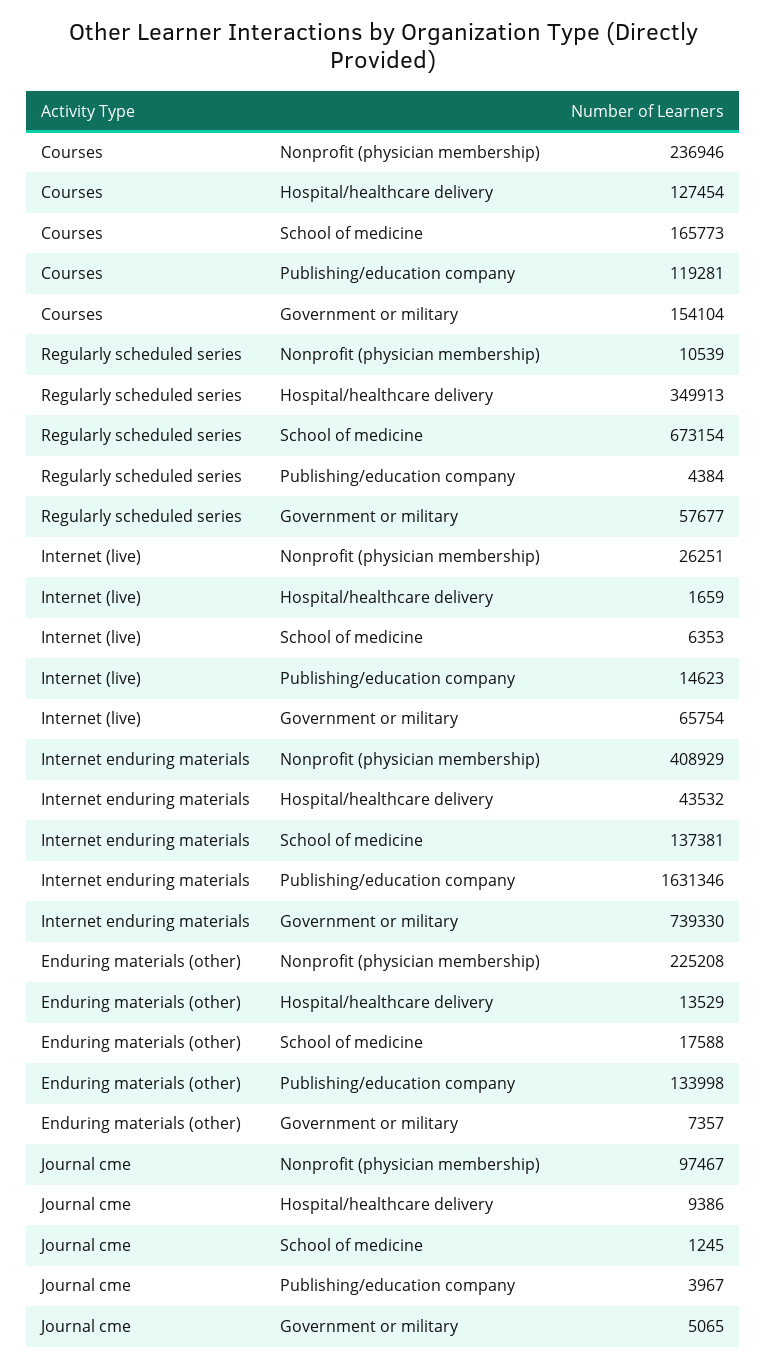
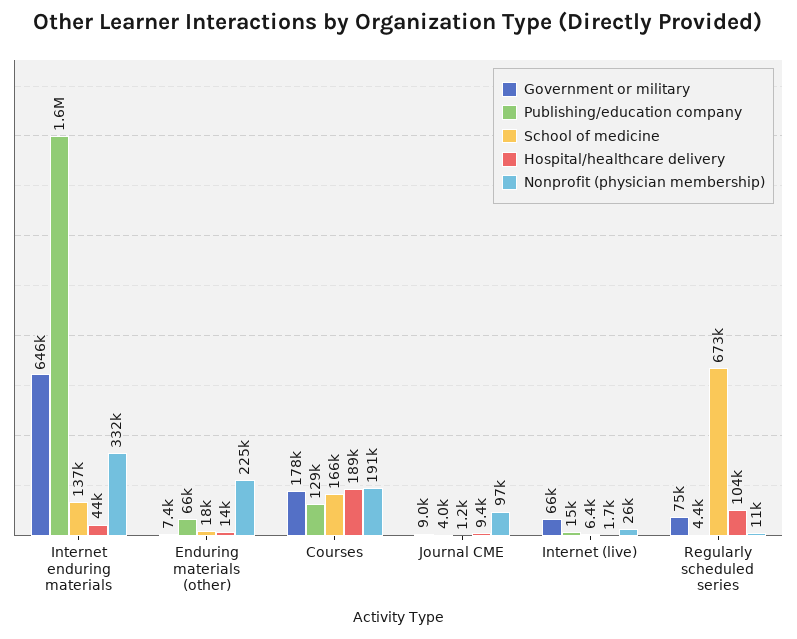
  {
    "Nonprofit (physician membership)": {
-     "Courses": 236946,
+     "Courses": 191000,
      "Regularly scheduled series": 10539,
      "Internet (live)": 26251,
-     "Internet enduring materials": 408929,
+     "Internet enduring materials": 332000,
      "Enduring materials (other)": 225208,
      "Journal cme": 97467
    },
    "Hospital/healthcare delivery": {
-     "Courses": 127454,
+     "Courses": 189000,
-     "Regularly scheduled series": 349913,
+     "Regularly scheduled series": 104000,
      "Internet (live)": 1659,
      "Internet enduring materials": 43532,
      "Enduring materials (other)": 13529,
      "Journal cme": 9386
    },
    "School of medicine": {
      "Courses": 165773,
      "Regularly scheduled series": 673154,
      "Internet (live)": 6353,
      "Internet enduring materials": 137381,
      "Enduring materials (other)": 17588,
      "Journal cme": 1245
    },
    "Publishing/education company": {
-     "Courses": 119281,
+     "Courses": 129000,
      "Regularly scheduled series": 4384,
      "Internet (live)": 14623,
      "Internet enduring materials": 1631346,
-     "Enduring materials (other)": 133998,
+     "Enduring materials (other)": 66000,
      "Journal cme": 3967
    },
    "Government or military": {
-     "Courses": 154104,
+     "Courses": 178000,
-     "Regularly scheduled series": 57677,
+     "Regularly scheduled series": 75000,
      "Internet (live)": 65754,
-     "Internet enduring materials": 739330,
+     "Internet enduring materials": 646000,
      "Enduring materials (other)": 7357,
-     "Journal cme": 5065
+     "Journal cme": 9000
    }
  }

